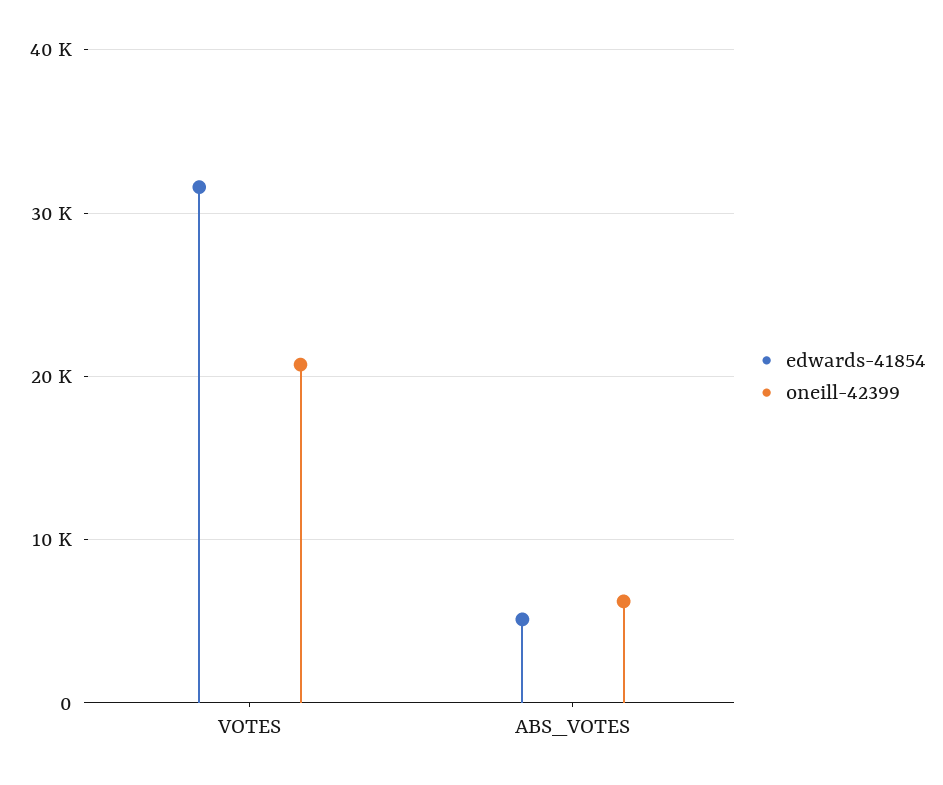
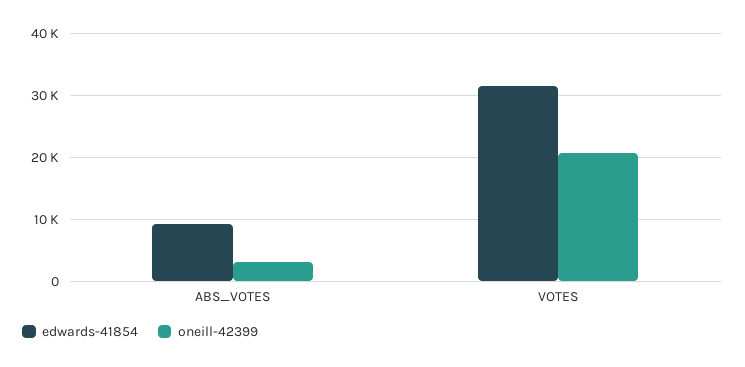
  {
    "edwards-41854": {
      "VOTES": 32000,
-     "ABS_VOTES": 5000
+     "ABS_VOTES": 9000
    },
    "oneill-42399": {
      "VOTES": 21000,
-     "ABS_VOTES": 6000
+     "ABS_VOTES": 3000
    }
  }

